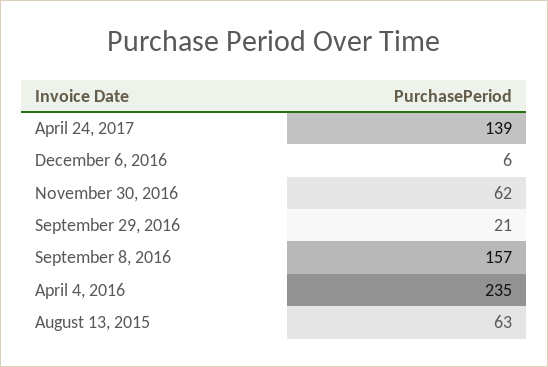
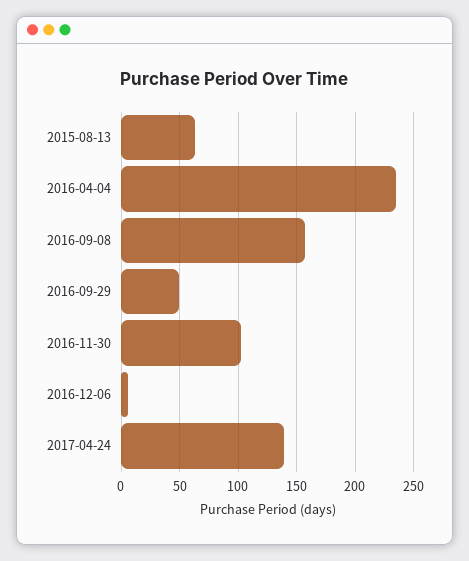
  {
    "April 24, 2017": 139,
    "December 6, 2016": 6,
-   "November 30, 2016": 62,
+   "November 30, 2016": 100,
-   "September 29, 2016": 21,
+   "September 29, 2016": 50,
    "September 8, 2016": 157,
    "April 4, 2016": 235,
    "August 13, 2015": 63
  }

